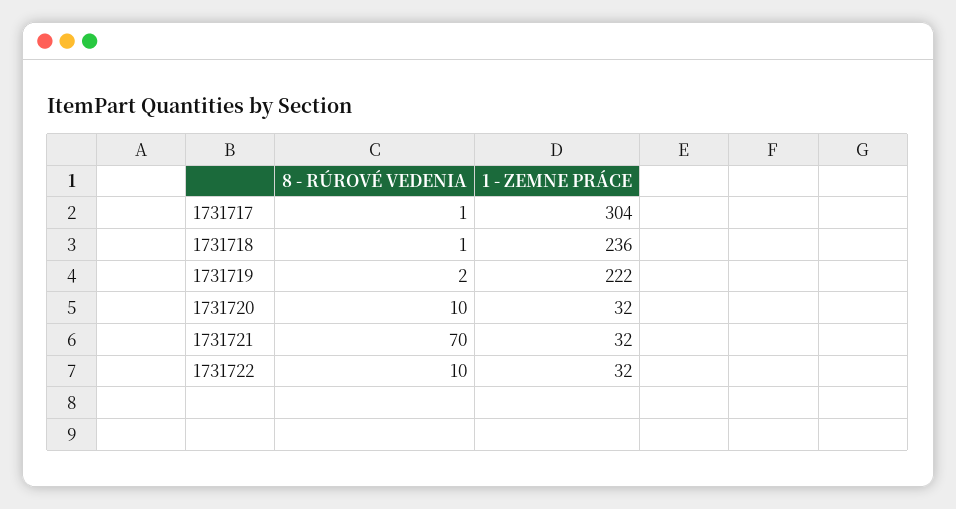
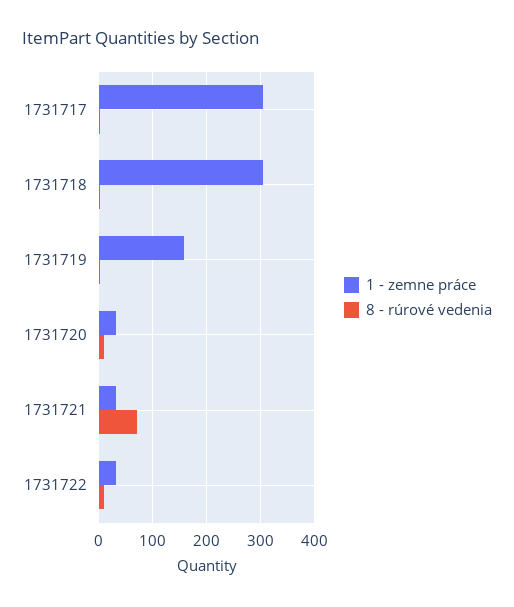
  {
    "8 - RÚROVÉ VEDENIA": {
      "1731717": 1,
      "1731718": 1,
      "1731719": 2,
      "1731720": 10,
      "1731721": 70,
      "1731722": 10
    },
    "1 - ZEMNE PRÁCE": {
      "1731717": 304,
-     "1731718": 236,
+     "1731718": 300,
-     "1731719": 222,
+     "1731719": 160,
      "1731720": 32,
      "1731721": 32,
      "1731722": 32
    }
  }

